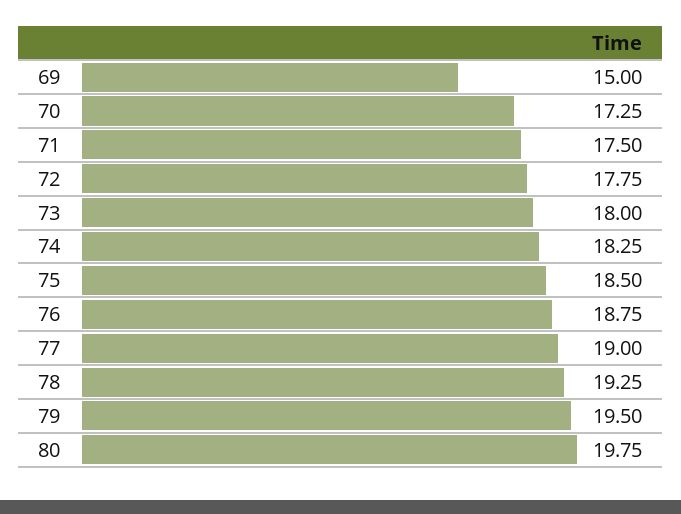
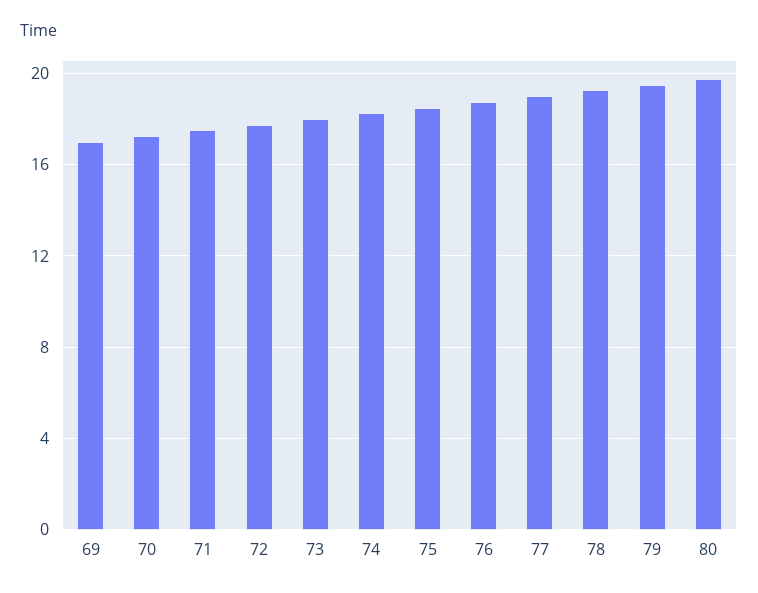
  {
-   "69": 15,
+   "69": 17,
    "70": 17.25,
    "71": 17.5,
    "72": 17.75,
    "73": 18,
    "74": 18.25,
    "75": 18.5,
    "76": 18.75,
    "77": 19,
    "78": 19.25,
    "79": 19.5,
    "80": 19.75
  }

